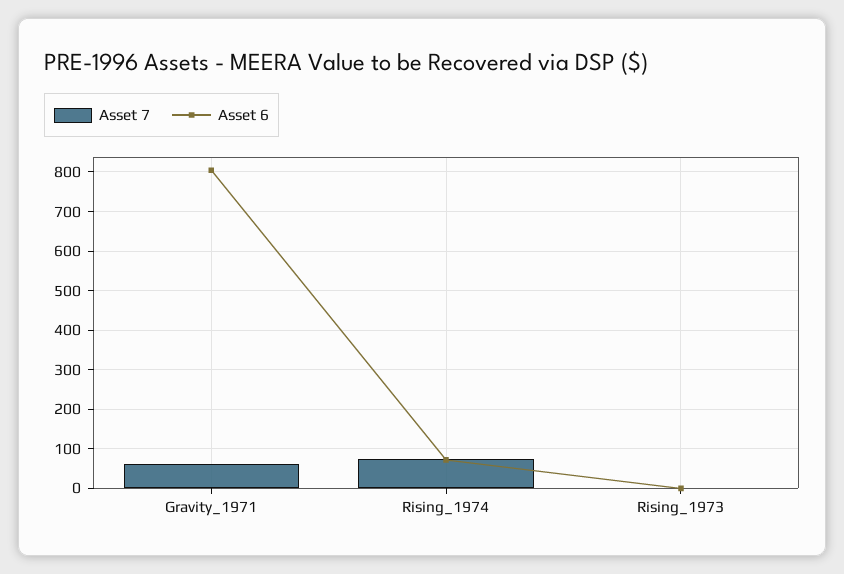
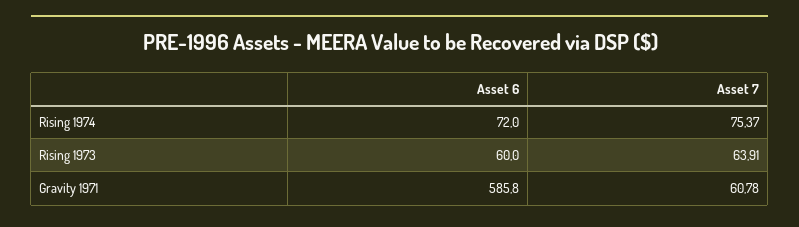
  {
    "Asset 7": {
      "Gravity_1971": 60.78,
      "Rising_1974": 75.37,
-     "Rising_1973": 0
+     "Rising_1973": 63.91
    },
    "Asset 6": {
-     "Gravity_1971": 800,
+     "Gravity_1971": 585.8,
      "Rising_1974": 72,
-     "Rising_1973": 0
+     "Rising_1973": 60
    }
  }

